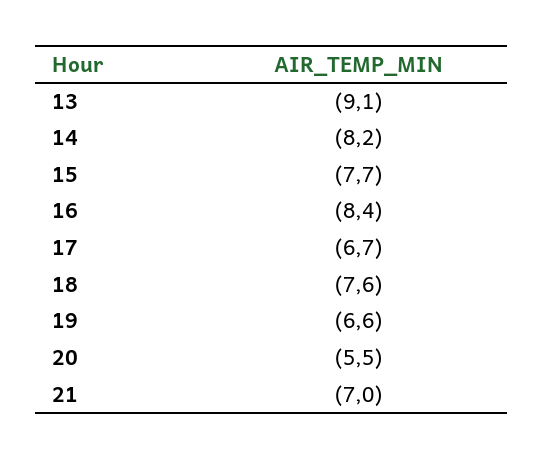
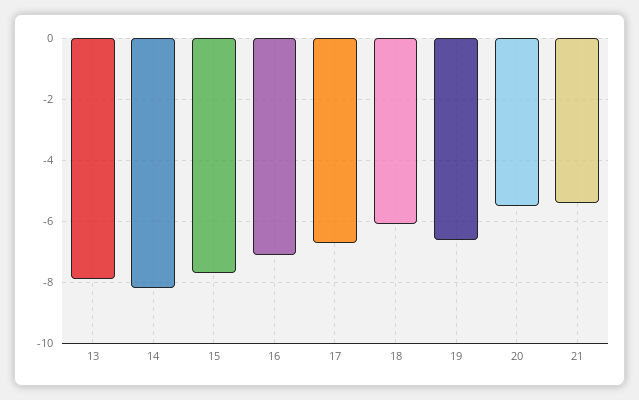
  {
-   "13": -9.1,
+   "13": -8,
    "14": -8.2,
    "15": -7.7,
-   "16": -8.4,
+   "16": -7,
    "17": -6.7,
-   "18": -7.6,
+   "18": -6,
    "19": -6.6,
    "20": -5.5,
-   "21": -7
+   "21": -5.5
  }

